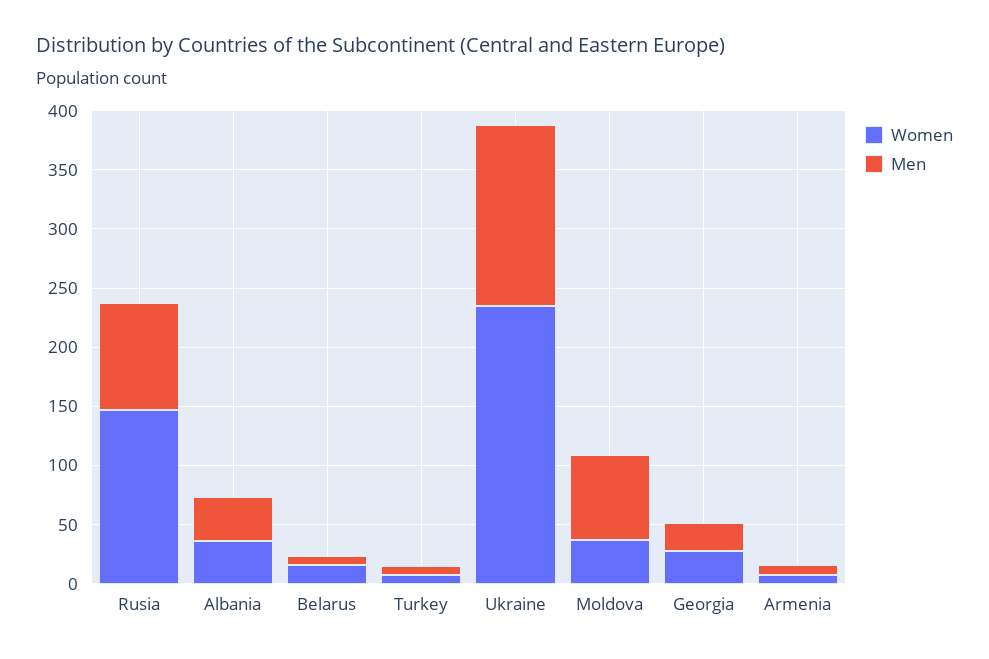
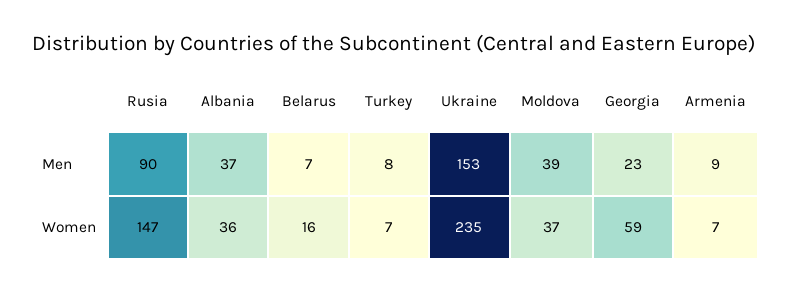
  {
    "Women": {
      "Rusia": 147,
      "Albania": 36,
      "Belarus": 16,
      "Turkey": 7,
      "Ukraine": 235,
      "Moldova": 37,
-     "Georgia": 30,
+     "Georgia": 59,
      "Armenia": 7
    },
    "Men": {
      "Rusia": 90,
      "Albania": 37,
      "Belarus": 7,
      "Turkey": 8,
      "Ukraine": 153,
-     "Moldova": 70,
+     "Moldova": 39,
      "Georgia": 23,
      "Armenia": 9
    }
  }

